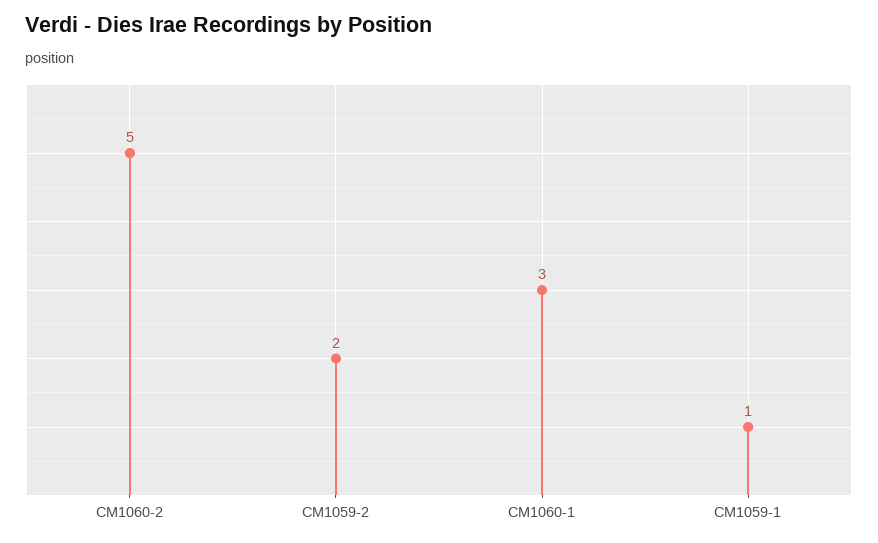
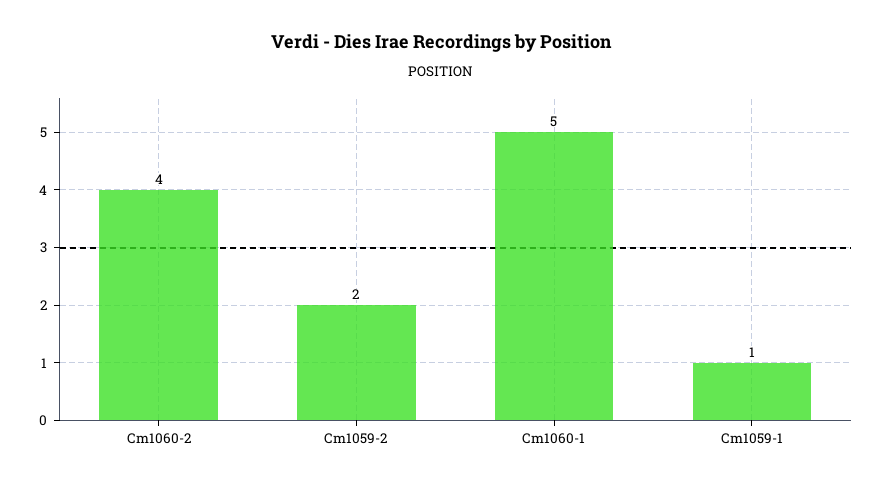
  {
-   "CM1060-2": 5,
+   "CM1060-2": 4,
    "CM1059-2": 2,
-   "CM1060-1": 3,
+   "CM1060-1": 5,
    "CM1059-1": 1
  }

